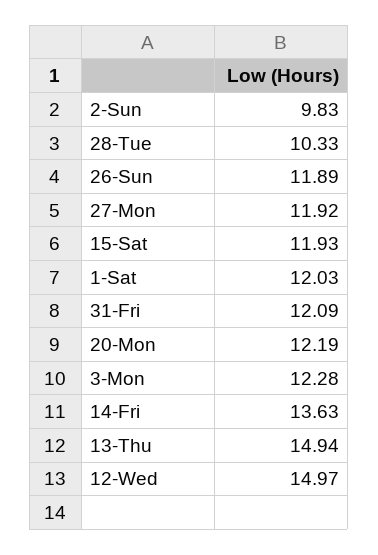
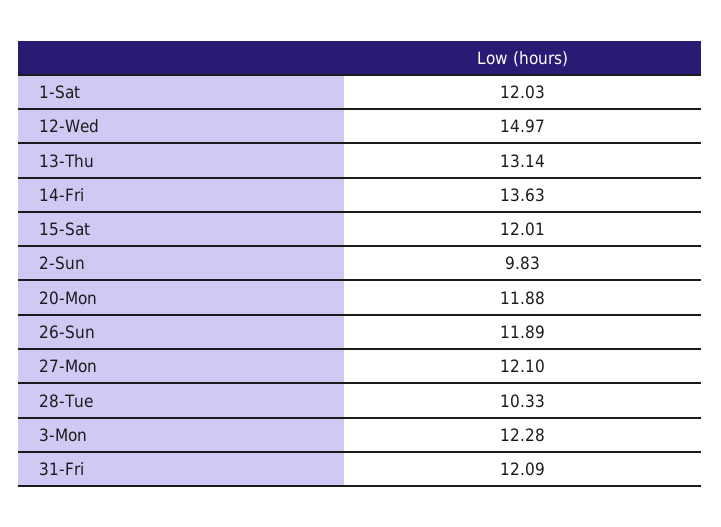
  {
    "2-Sun": 9.83,
    "28-Tue": 10.33,
    "26-Sun": 11.89,
-   "27-Mon": 11.92,
+   "27-Mon": 12.1,
-   "15-Sat": 11.93,
+   "15-Sat": 12.01,
    "1-Sat": 12.03,
    "31-Fri": 12.09,
-   "20-Mon": 12.19,
+   "20-Mon": 11.88,
    "3-Mon": 12.28,
    "14-Fri": 13.63,
-   "13-Thu": 14.94,
+   "13-Thu": 13.14,
    "12-Wed": 14.97
  }

